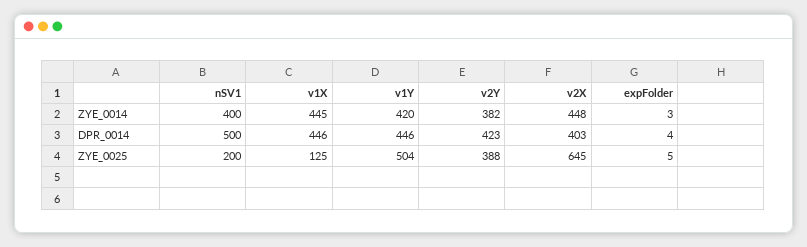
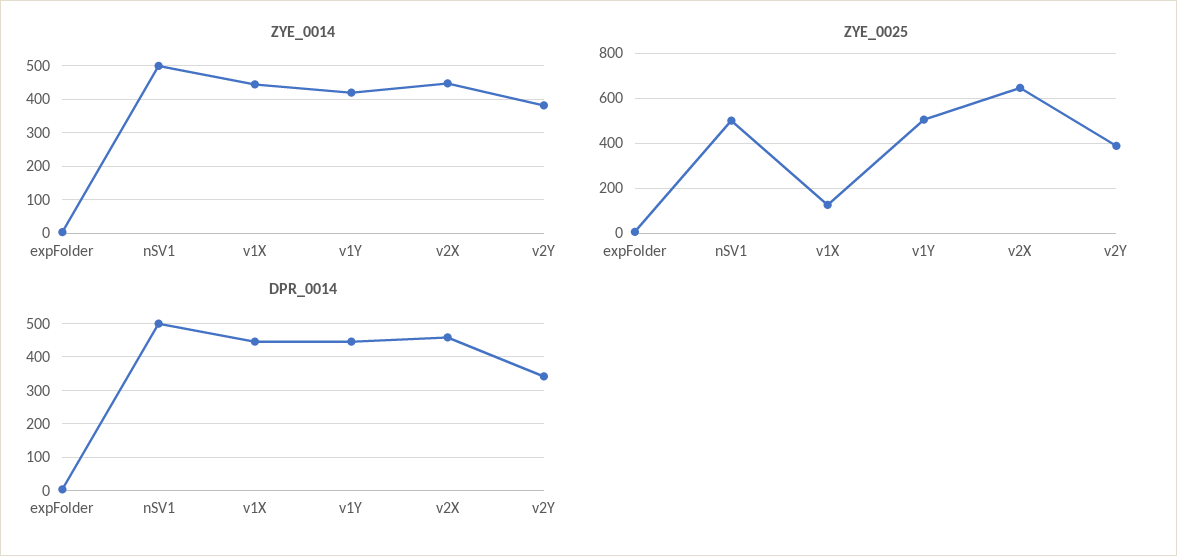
  {
    "ZYE_0014": {
-     "nSV1": 400,
+     "nSV1": 500,
      "v1X": 445,
      "v1Y": 420,
      "v2Y": 382,
      "v2X": 448,
      "expFolder": 3
    },
    "DPR_0014": {
      "nSV1": 500,
      "v1X": 446,
      "v1Y": 446,
-     "v2Y": 423,
+     "v2Y": 340,
-     "v2X": 403,
+     "v2X": 460,
      "expFolder": 4
    },
    "ZYE_0025": {
-     "nSV1": 200,
+     "nSV1": 500,
      "v1X": 125,
      "v1Y": 504,
      "v2Y": 388,
      "v2X": 645,
      "expFolder": 5
    }
  }

